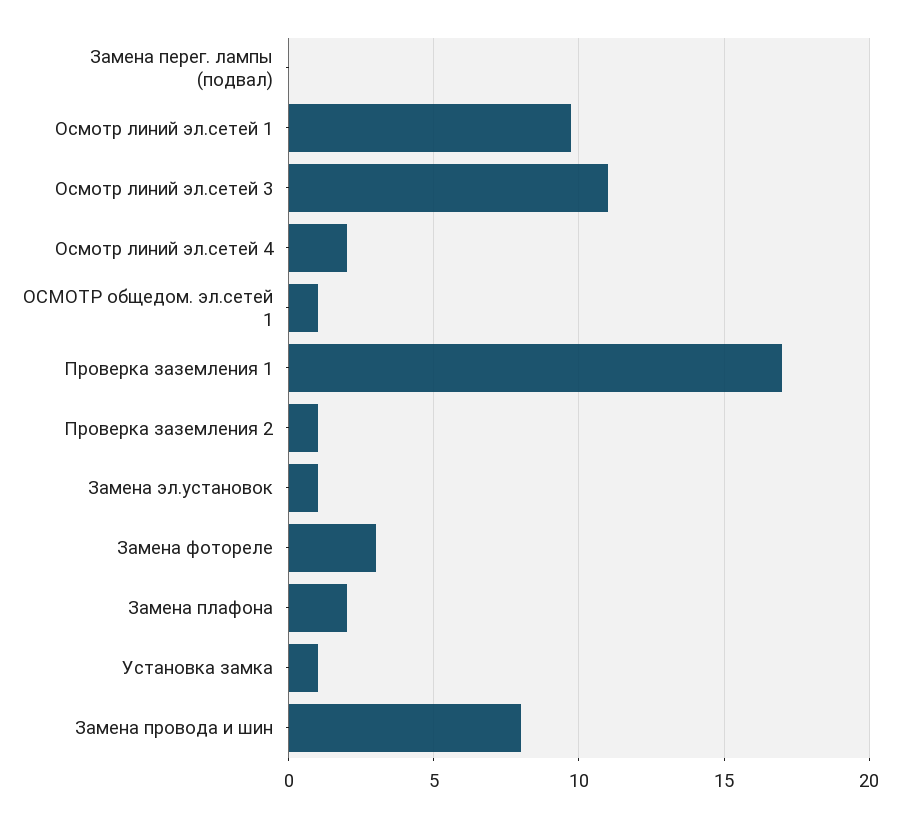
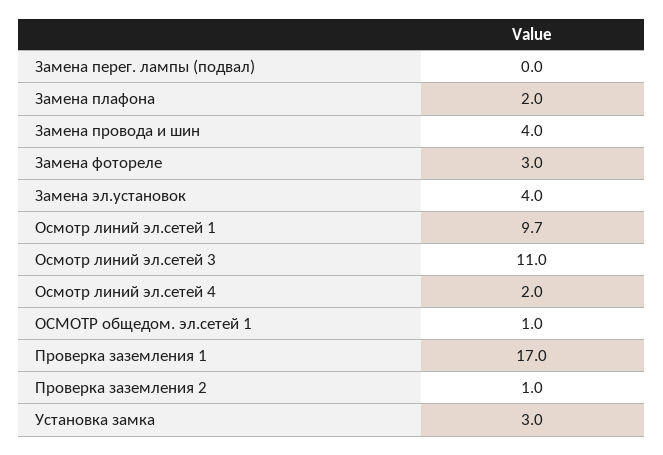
  {
    "Замена перег. лампы (подвал)": 0,
    "Осмотр линий эл.сетей 1": 9.7,
    "Осмотр линий эл.сетей 3": 11,
    "Осмотр линий эл.сетей 4": 2,
    "ОСМОТР общедом. эл.сетей 1": 1,
    "Проверка заземления 1": 17,
    "Проверка заземления 2": 1,
-   "Замена эл.установок": 1,
+   "Замена эл.установок": 4,
    "Замена фотореле": 3,
    "Замена плафона": 2,
-   "Установка замка": 1,
+   "Установка замка": 3,
-   "Замена провода и шин": 8
+   "Замена провода и шин": 4
  }

